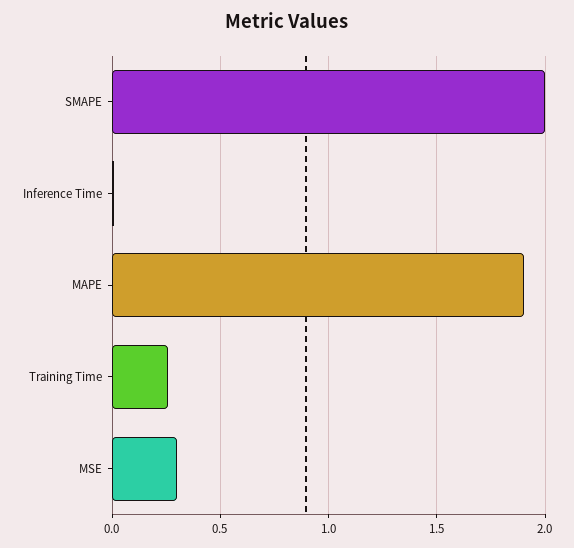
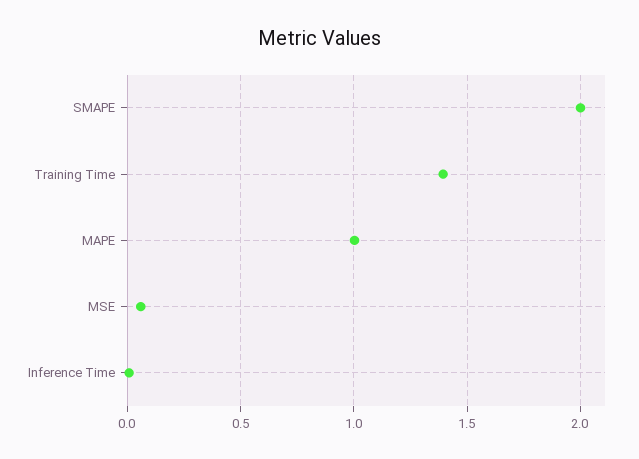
  {
    "SMAPE": 2,
    "Inference Time": 0,
-   "MAPE": 1.9,
+   "MAPE": 1,
-   "Training Time": 0.25,
+   "Training Time": 1.4,
-   "MSE": 0.3
+   "MSE": 0.05
  }

